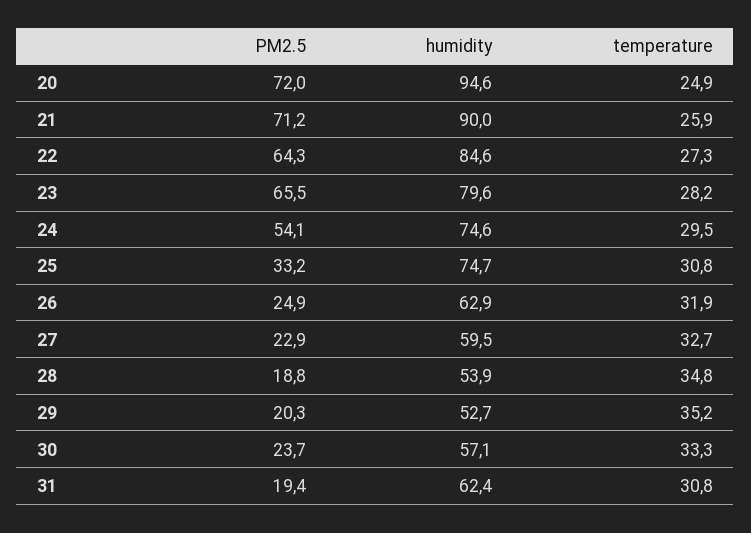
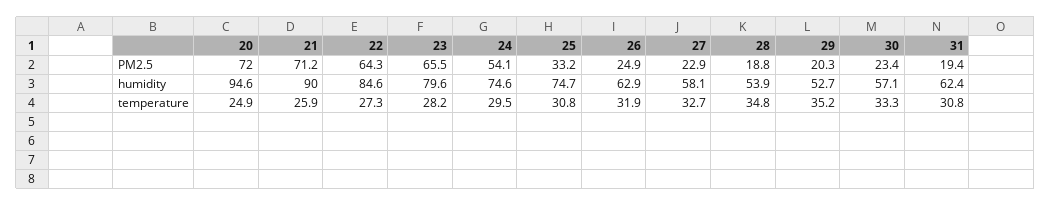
  {
    "PM2.5": {
      "20": 72,
      "21": 71.2,
      "22": 64.3,
      "23": 65.5,
      "24": 54.1,
      "25": 33.2,
      "26": 24.9,
      "27": 22.9,
      "28": 18.8,
      "29": 20.3,
-     "30": 23.7,
+     "30": 23.4,
      "31": 19.4
    },
    "humidity": {
      "20": 94.6,
      "21": 90,
      "22": 84.6,
      "23": 79.6,
      "24": 74.6,
      "25": 74.7,
      "26": 62.9,
-     "27": 59.5,
+     "27": 58.1,
      "28": 53.9,
      "29": 52.7,
      "30": 57.1,
      "31": 62.4
    },
    "temperature": {
      "20": 24.9,
      "21": 25.9,
      "22": 27.3,
      "23": 28.2,
      "24": 29.5,
      "25": 30.8,
      "26": 31.9,
      "27": 32.7,
      "28": 34.8,
      "29": 35.2,
      "30": 33.3,
      "31": 30.8
    }
  }

